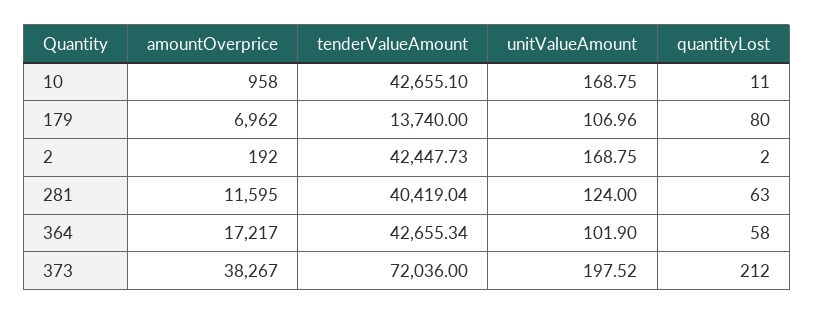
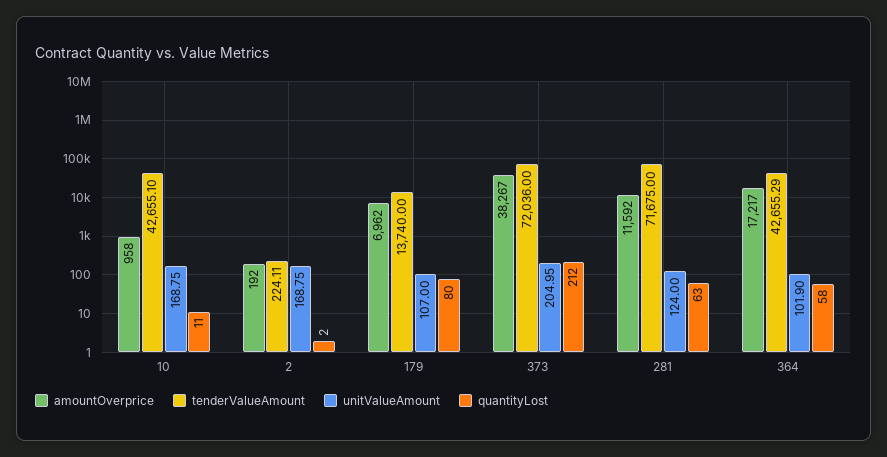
  {
    "amountOverprice": {
      "10": 958,
      "179": 6962,
      "2": 192,
-     "281": 11595,
+     "281": 11592,
      "364": 17217,
      "373": 38267
    },
    "tenderValueAmount": {
      "10": 42655.1,
      "179": 13740,
-     "2": 42447.73,
+     "2": 224.11,
-     "281": 40419.04,
+     "281": 71675,
-     "364": 42655.34,
+     "364": 42655.29,
      "373": 72036
    },
    "unitValueAmount": {
      "10": 168.75,
-     "179": 106.96,
+     "179": 107,
      "2": 168.75,
      "281": 124,
      "364": 101.9,
-     "373": 197.52
+     "373": 204.95
    },
    "quantityLost": {
      "10": 11,
      "179": 80,
      "2": 2,
      "281": 63,
      "364": 58,
      "373": 212
    }
  }

